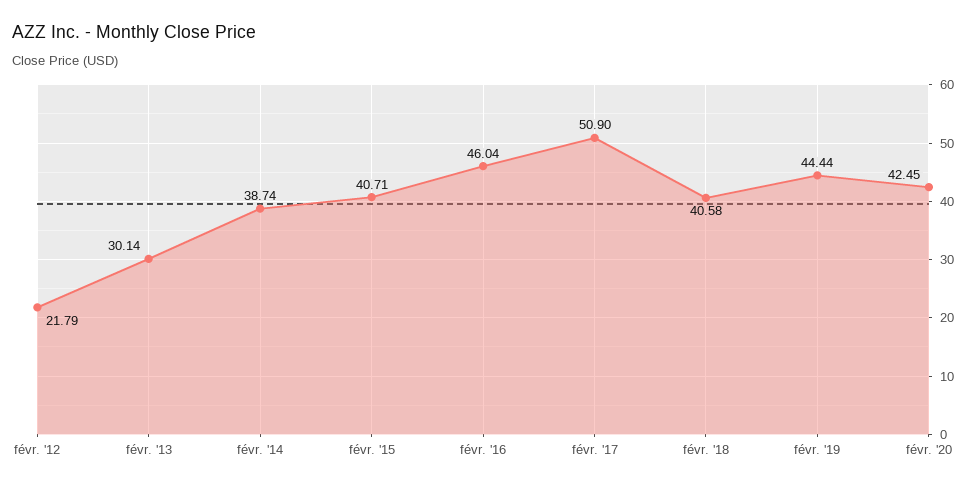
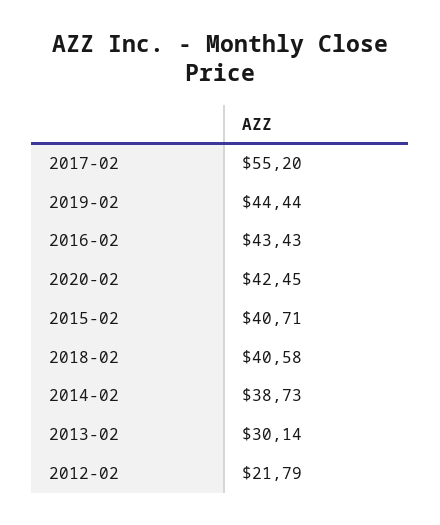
  {
    "févr. '12": 21.79,
    "févr. '13": 30.14,
-   "févr. '14": 38.74,
+   "févr. '14": 38.73,
    "févr. '15": 40.71,
-   "févr. '16": 46.04,
+   "févr. '16": 43.43,
-   "févr. '17": 50.9,
+   "févr. '17": 55.2,
    "févr. '18": 40.58,
    "févr. '19": 44.44,
    "févr. '20": 42.45
  }

